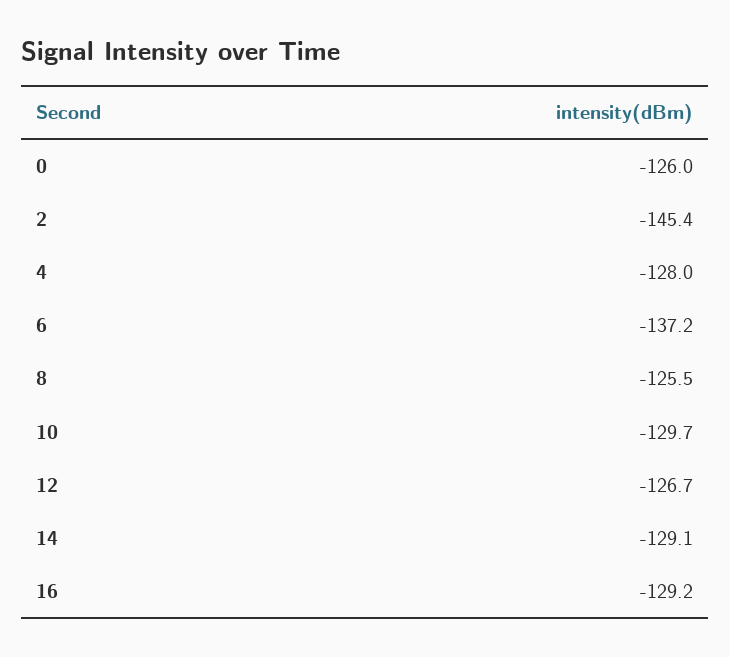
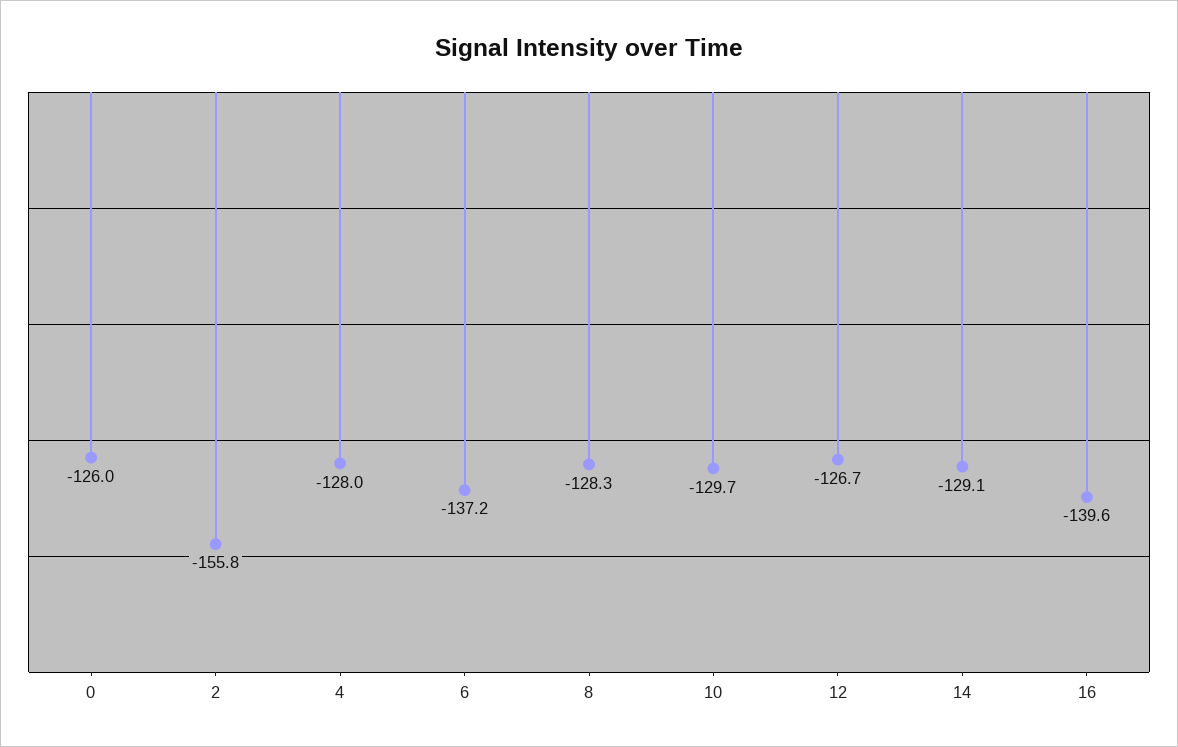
  {
    "0": -126,
-   "2": -145.4,
+   "2": -155.8,
    "4": -128,
    "6": -137.2,
-   "8": -125.5,
+   "8": -128.3,
    "10": -129.7,
    "12": -126.7,
    "14": -129.1,
-   "16": -129.2
+   "16": -139.6
  }

